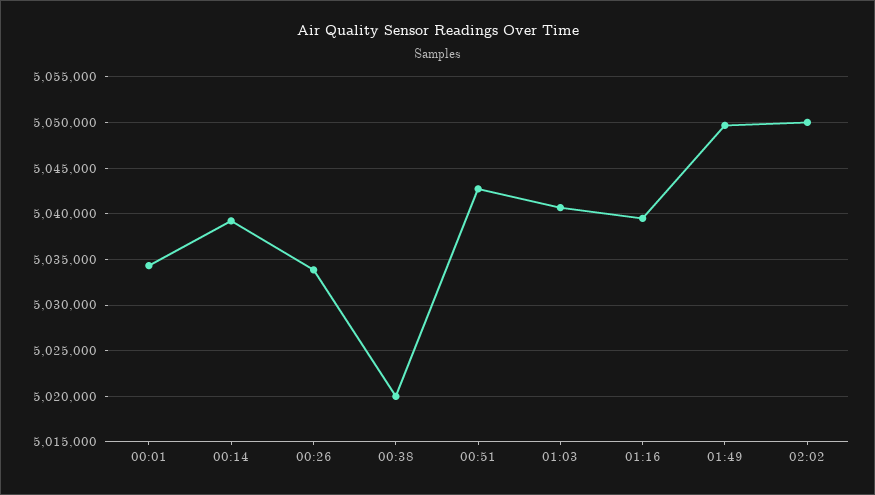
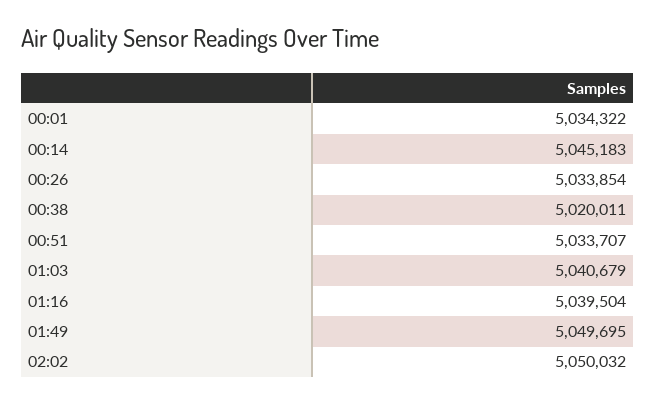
  {
    "00:01": 5034322,
-   "00:14": 5039000,
+   "00:14": 5045183,
    "00:26": 5033854,
    "00:38": 5020011,
-   "00:51": 5043000,
+   "00:51": 5033707,
    "01:03": 5040679,
    "01:16": 5039504,
    "01:49": 5049695,
    "02:02": 5050032
  }

